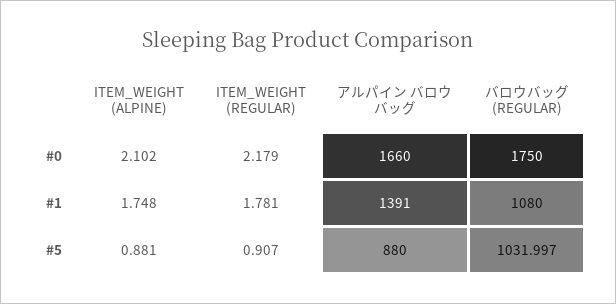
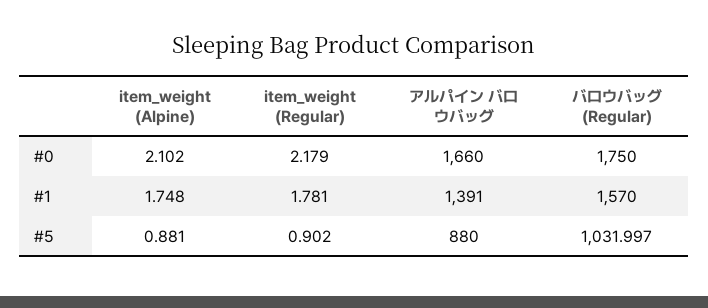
  {
    "ITEM_WEIGHT (ALPINE)": {
      "#0": 2.102,
      "#1": 1.748,
      "#5": 0.881
    },
    "ITEM_WEIGHT (REGULAR)": {
      "#0": 2.179,
      "#1": 1.781,
-     "#5": 0.907
+     "#5": 0.902
    },
    "アルパイン バロウバッグ": {
      "#0": 1660,
      "#1": 1391,
      "#5": 880
    },
    "バロウバッグ (REGULAR)": {
      "#0": 1750,
-     "#1": 1080,
+     "#1": 1570,
      "#5": 1031.997
    }
  }

